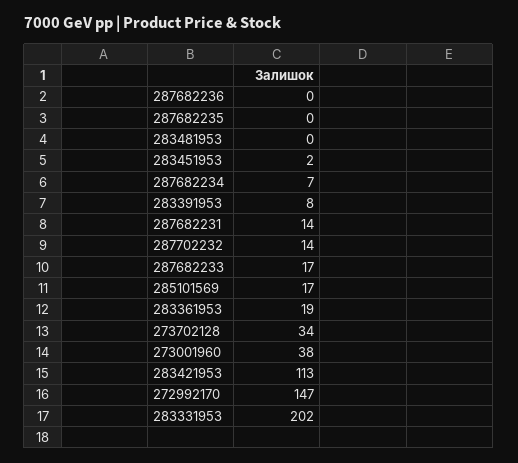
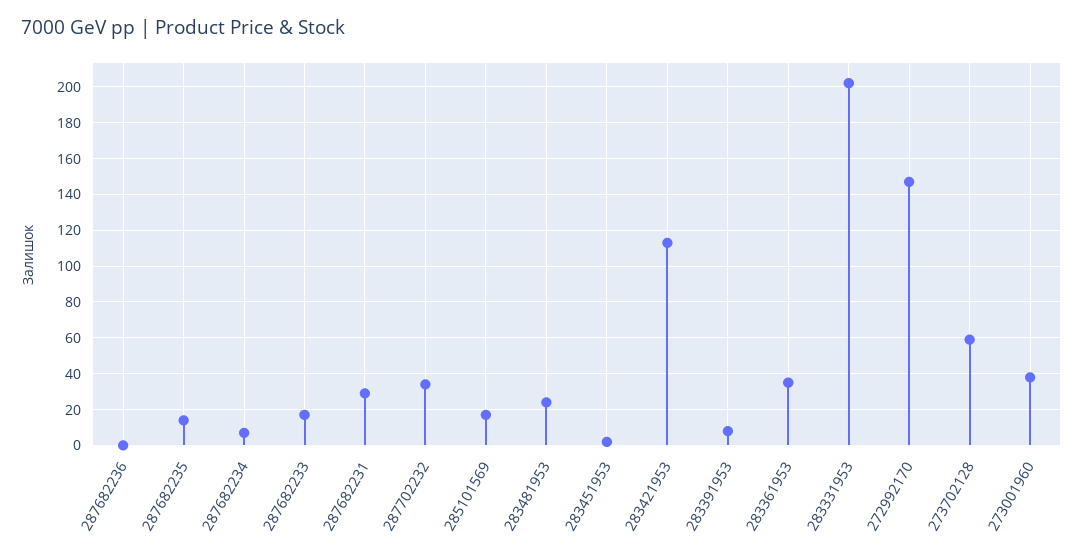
  {
    "287682236": 0,
-   "287682235": 0,
+   "287682235": 15,
-   "283481953": 0,
+   "283481953": 25,
    "283451953": 2,
    "287682234": 7,
    "283391953": 8,
-   "287682231": 14,
+   "287682231": 30,
-   "287702232": 14,
+   "287702232": 35,
    "287682233": 17,
    "285101569": 17,
-   "283361953": 19,
+   "283361953": 35,
-   "273702128": 34,
+   "273702128": 60,
    "273001960": 38,
    "283421953": 113,
    "272992170": 147,
    "283331953": 202
  }

